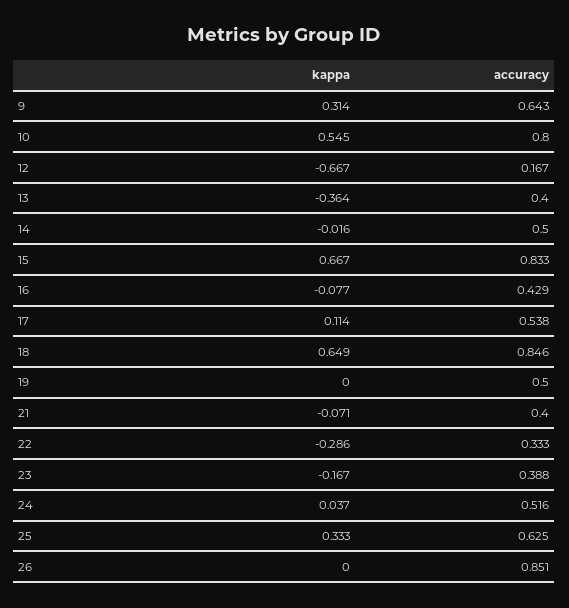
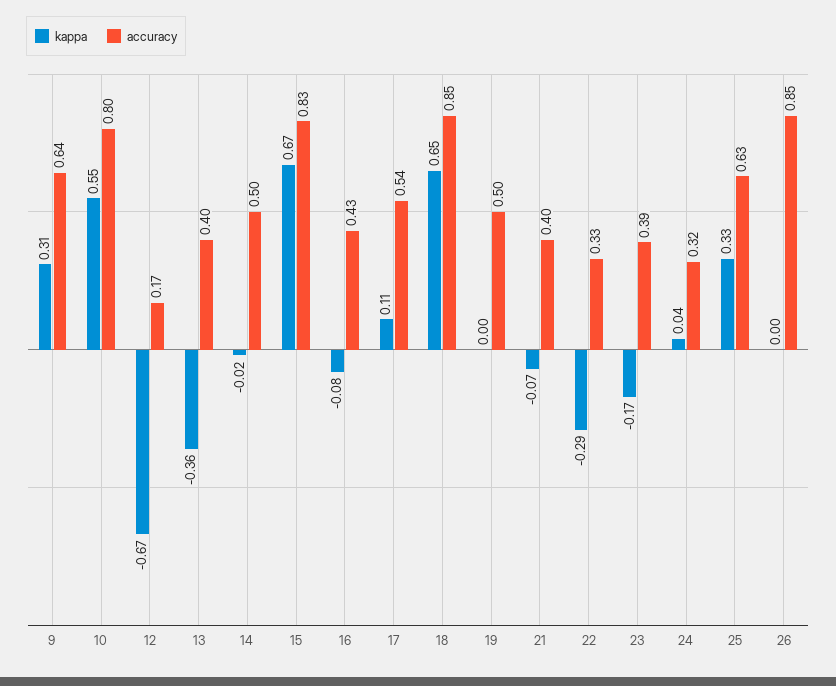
  {
    "kappa": {
      "9": 0.314,
      "10": 0.545,
      "12": -0.667,
      "13": -0.364,
      "14": -0.016,
      "15": 0.667,
      "16": -0.077,
      "17": 0.114,
      "18": 0.649,
      "19": 0,
      "21": -0.071,
      "22": -0.286,
      "23": -0.167,
      "24": 0.037,
      "25": 0.333,
      "26": 0
    },
    "accuracy": {
      "9": 0.643,
      "10": 0.8,
      "12": 0.167,
      "13": 0.4,
      "14": 0.5,
      "15": 0.833,
      "16": 0.429,
      "17": 0.538,
      "18": 0.846,
      "19": 0.5,
      "21": 0.4,
      "22": 0.333,
      "23": 0.388,
-     "24": 0.516,
+     "24": 0.32,
      "25": 0.625,
      "26": 0.851
    }
  }

